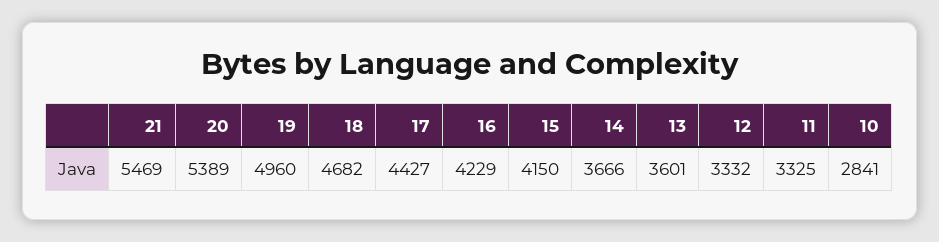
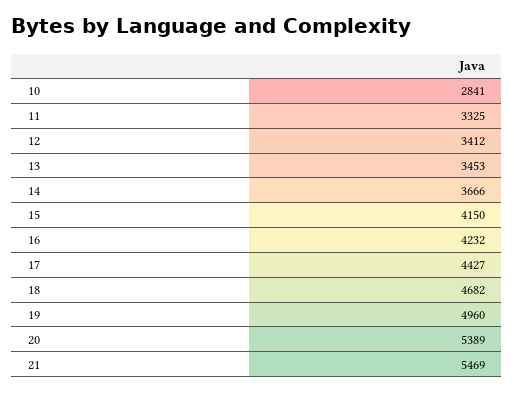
  {
    "21": 5469,
    "20": 5389,
    "19": 4960,
    "18": 4682,
    "17": 4427,
-   "16": 4229,
+   "16": 4232,
    "15": 4150,
    "14": 3666,
-   "13": 3601,
+   "13": 3453,
-   "12": 3332,
+   "12": 3412,
    "11": 3325,
    "10": 2841
  }

